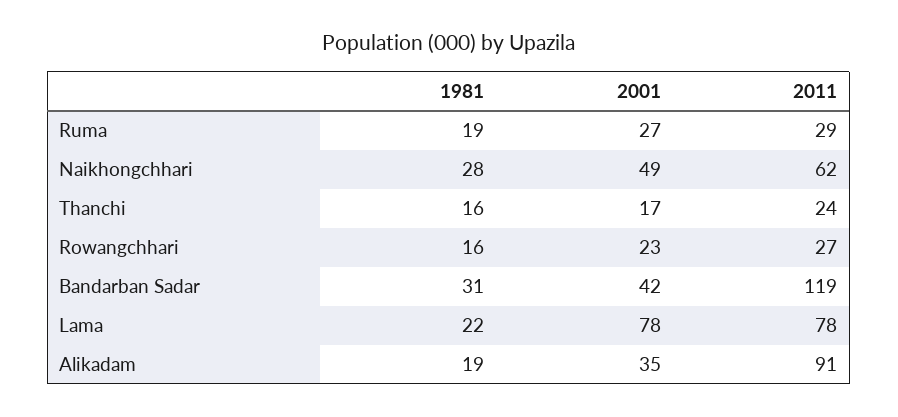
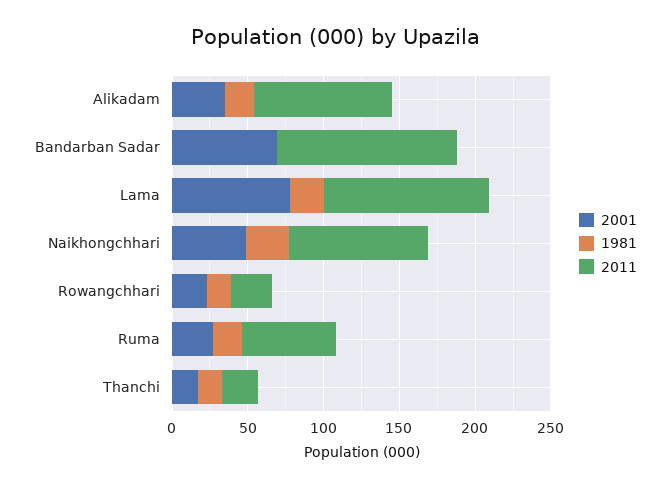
  {
    "1981": {
      "Ruma": 19,
      "Naikhongchhari": 28,
      "Thanchi": 16,
      "Rowangchhari": 16,
-     "Bandarban Sadar": 31,
+     "Bandarban Sadar": 0,
      "Lama": 22,
      "Alikadam": 19
    },
    "2001": {
      "Ruma": 27,
      "Naikhongchhari": 49,
      "Thanchi": 17,
      "Rowangchhari": 23,
-     "Bandarban Sadar": 42,
+     "Bandarban Sadar": 70,
      "Lama": 78,
      "Alikadam": 35
    },
    "2011": {
-     "Ruma": 29,
+     "Ruma": 60,
-     "Naikhongchhari": 62,
+     "Naikhongchhari": 90,
      "Thanchi": 24,
      "Rowangchhari": 27,
      "Bandarban Sadar": 119,
-     "Lama": 78,
+     "Lama": 110,
      "Alikadam": 91
    }
  }

